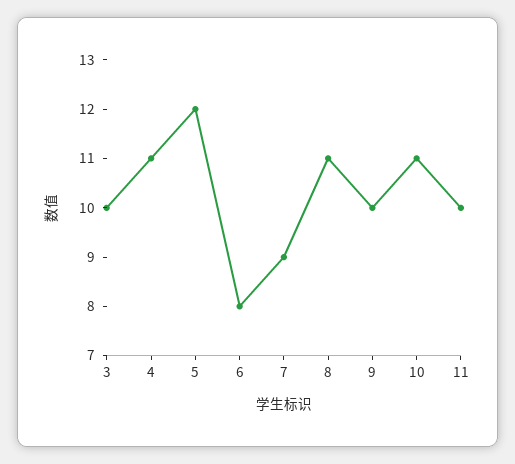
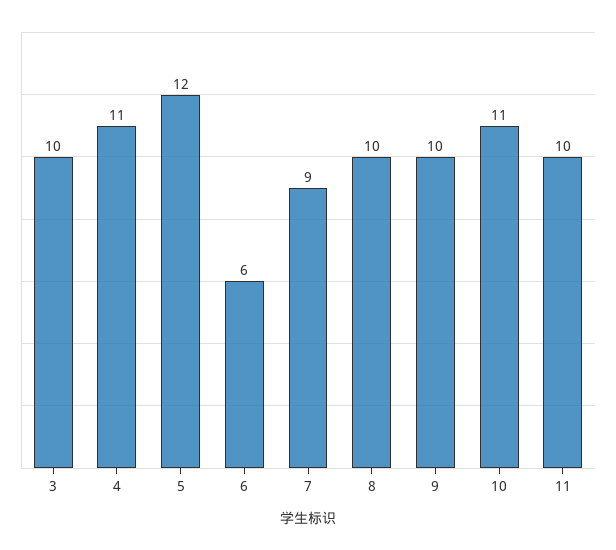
  {
    "3": 10,
    "4": 11,
    "5": 12,
-   "6": 8,
+   "6": 6,
    "7": 9,
-   "8": 11,
+   "8": 10,
    "9": 10,
    "10": 11,
    "11": 10
  }

